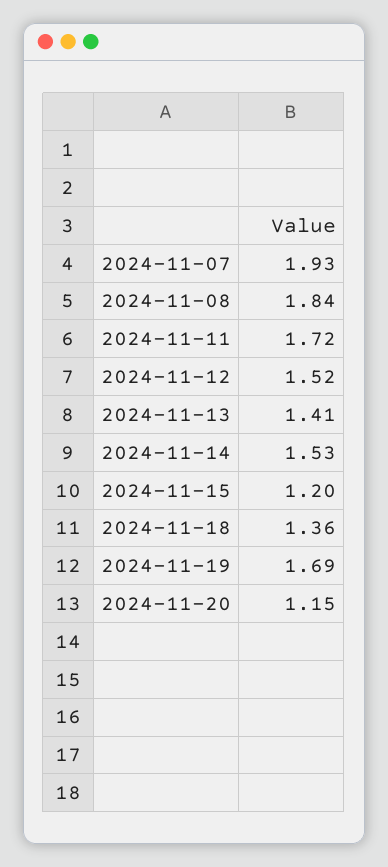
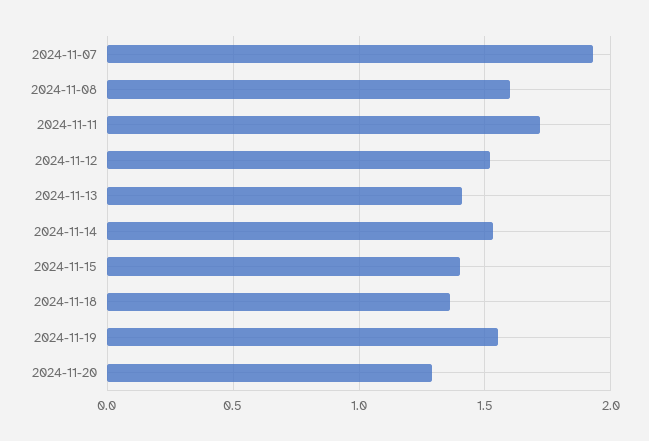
  {
    "2024-11-07": 1.93,
-   "2024-11-08": 1.84,
+   "2024-11-08": 1.6,
    "2024-11-11": 1.72,
    "2024-11-12": 1.52,
    "2024-11-13": 1.41,
    "2024-11-14": 1.53,
-   "2024-11-15": 1.2,
+   "2024-11-15": 1.4,
    "2024-11-18": 1.36,
-   "2024-11-19": 1.69,
+   "2024-11-19": 1.55,
-   "2024-11-20": 1.15
+   "2024-11-20": 1.3
  }

